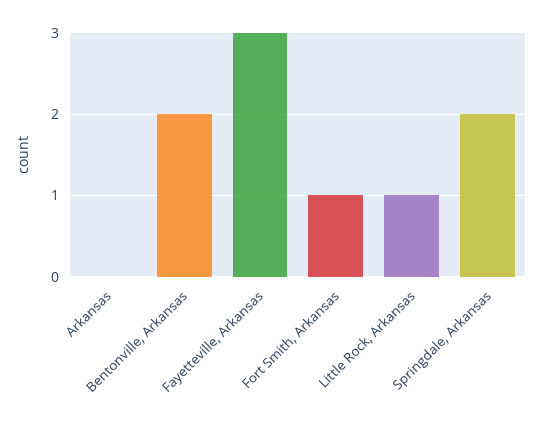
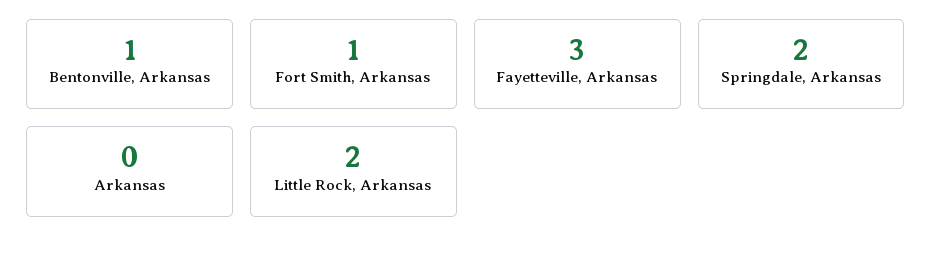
  {
    "Arkansas": 0,
-   "Bentonville, Arkansas": 2,
+   "Bentonville, Arkansas": 1,
    "Fayetteville, Arkansas": 3,
    "Fort Smith, Arkansas": 1,
-   "Little Rock, Arkansas": 1,
+   "Little Rock, Arkansas": 2,
    "Springdale, Arkansas": 2
  }

